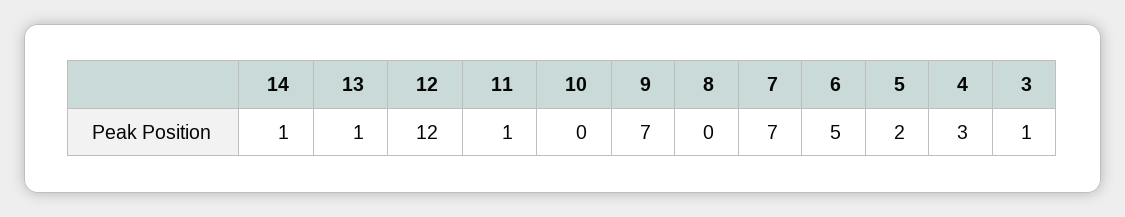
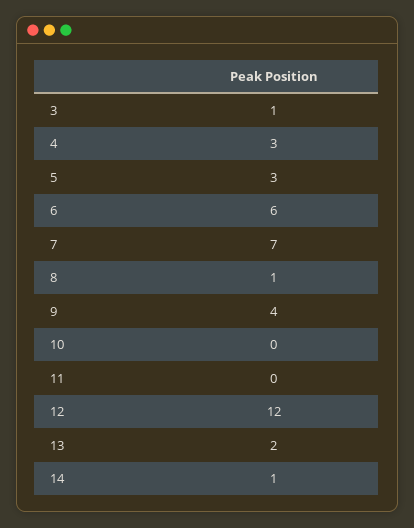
  {
    "14": 1,
-   "13": 1,
+   "13": 2,
    "12": 12,
-   "11": 1,
+   "11": 0,
    "10": 0,
-   "9": 7,
+   "9": 4,
-   "8": 0,
+   "8": 1,
    "7": 7,
-   "6": 5,
+   "6": 6,
-   "5": 2,
+   "5": 3,
    "4": 3,
    "3": 1
  }

